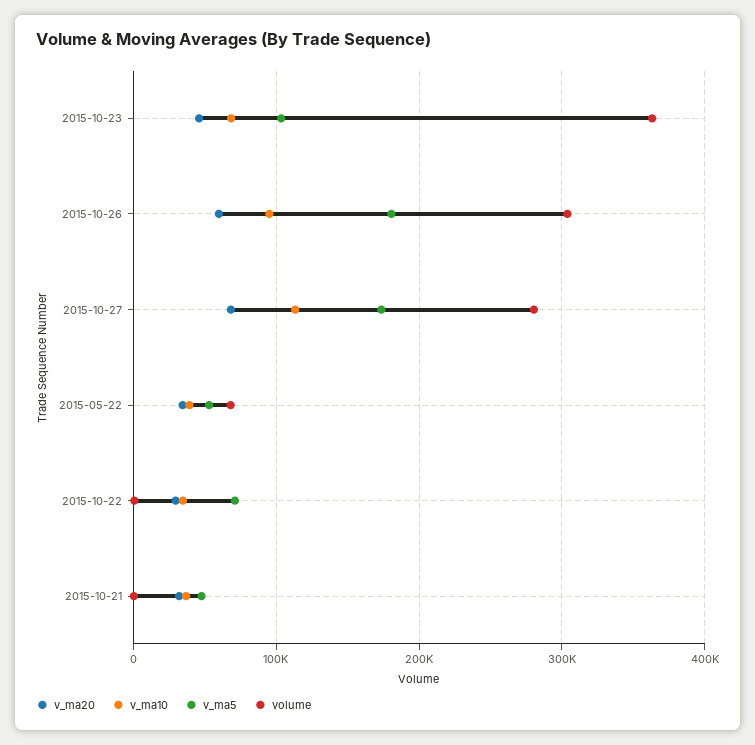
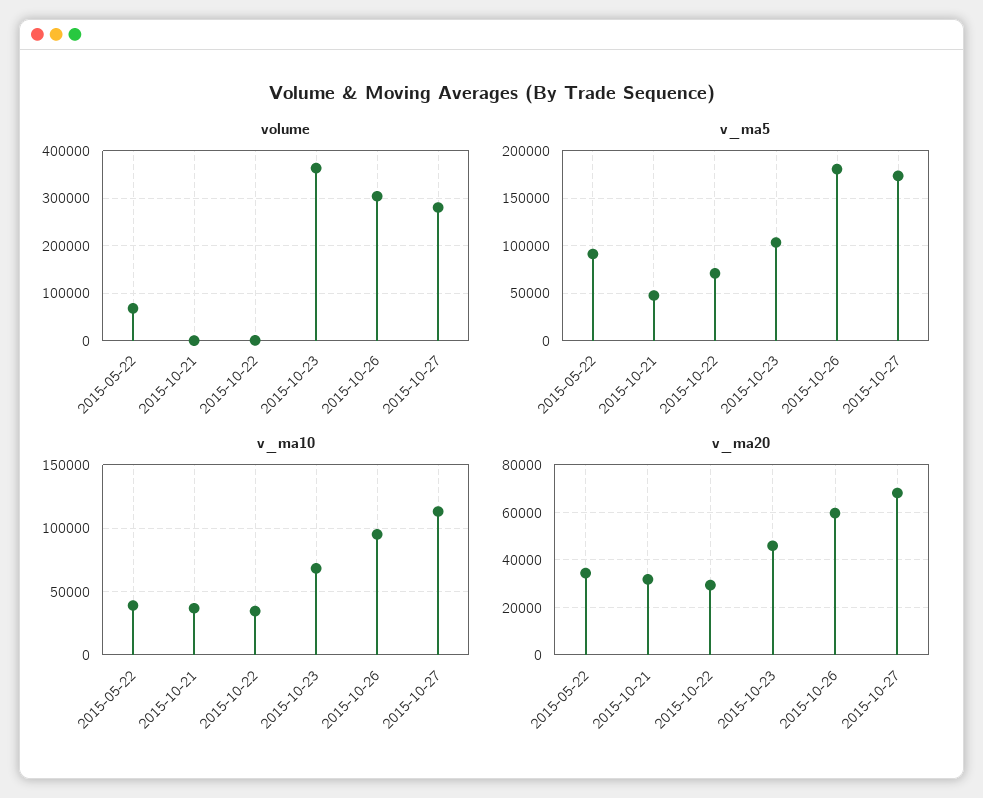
  {
    "v_ma20": {
      "2015-10-23": 45000,
      "2015-10-26": 60000,
      "2015-10-27": 70000,
      "2015-05-22": 35000,
      "2015-10-22": 30000,
      "2015-10-21": 30000
    },
    "v_ma10": {
      "2015-10-23": 70000,
      "2015-10-26": 95000,
      "2015-10-27": 115000,
      "2015-05-22": 40000,
      "2015-10-22": 35000,
      "2015-10-21": 35000
    },
    "v_ma5": {
      "2015-10-23": 100000,
      "2015-10-26": 180000,
      "2015-10-27": 170000,
-     "2015-05-22": 50000,
+     "2015-05-22": 90000,
      "2015-10-22": 70000,
      "2015-10-21": 50000
    },
    "volume": {
      "2015-10-23": 360000,
      "2015-10-26": 300000,
      "2015-10-27": 280000,
      "2015-05-22": 70000,
      "2015-10-22": 0,
      "2015-10-21": 0
    }
  }

